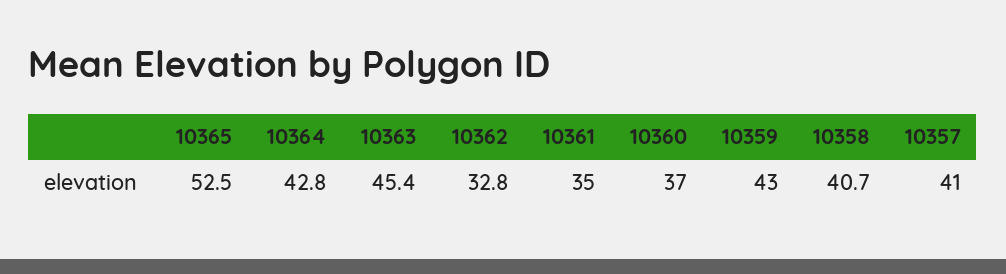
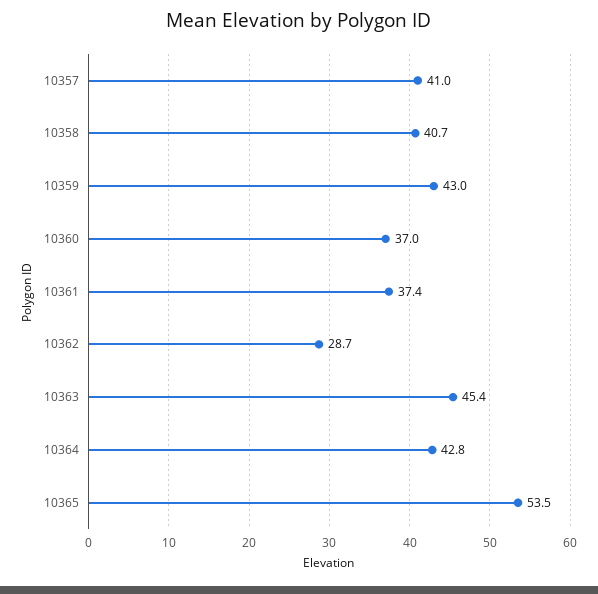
  {
-   "10365": 52.5,
+   "10365": 53.5,
    "10364": 42.8,
    "10363": 45.4,
-   "10362": 32.8,
+   "10362": 28.7,
-   "10361": 35,
+   "10361": 37.4,
    "10360": 37,
    "10359": 43,
    "10358": 40.7,
    "10357": 41
  }

